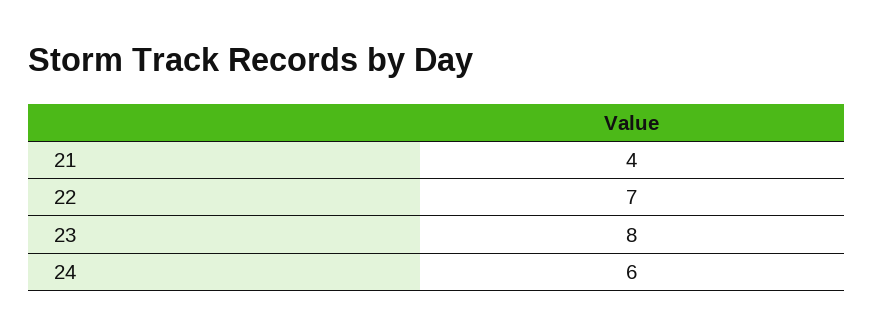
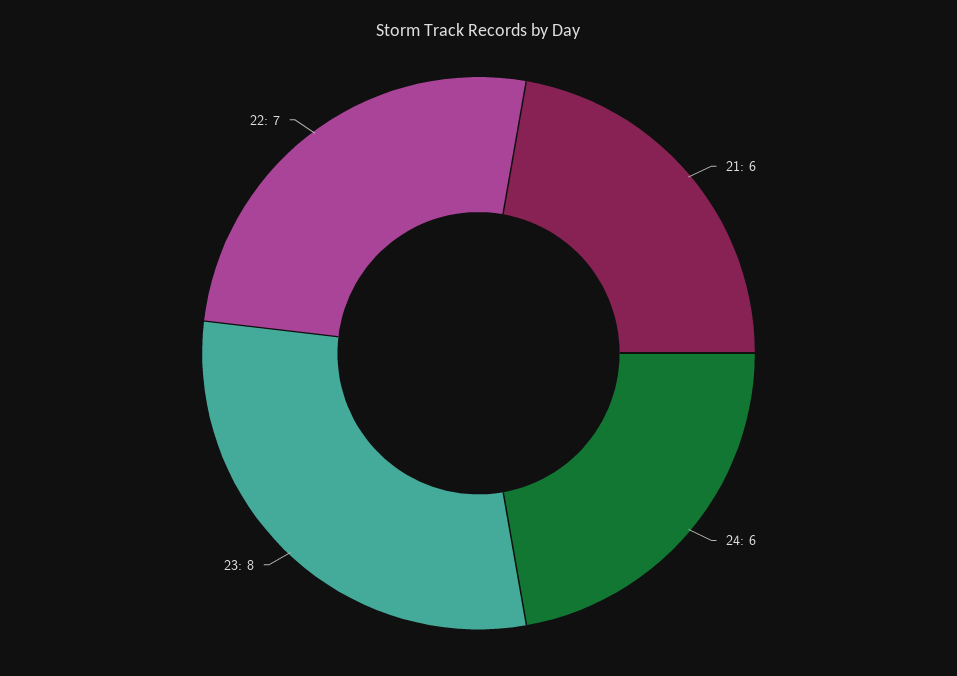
  {
-   "21": 4,
+   "21": 6,
    "22": 7,
    "23": 8,
    "24": 6
  }

